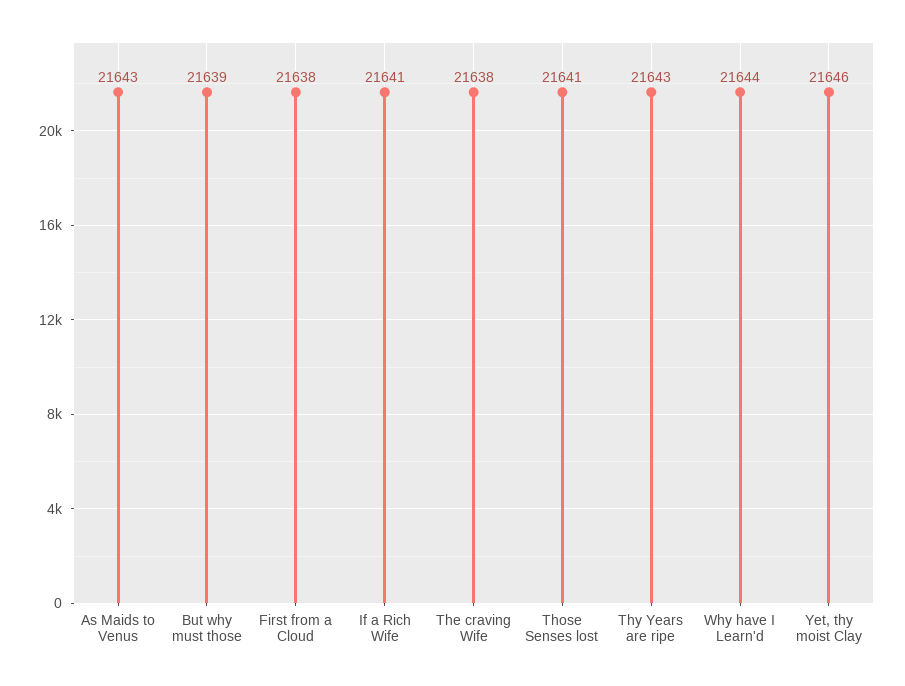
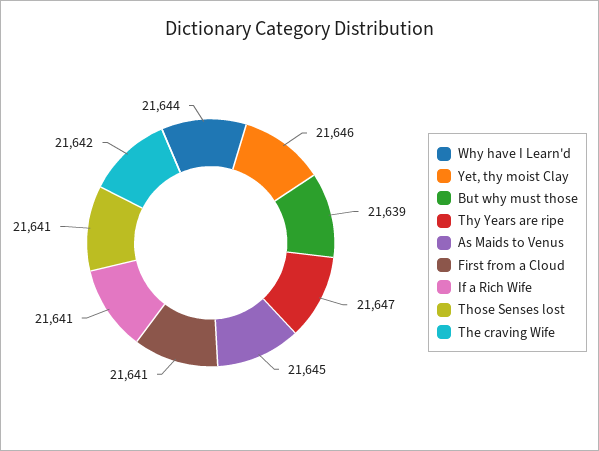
  {
-   "As Maids to Venus": 21643,
+   "As Maids to Venus": 21645,
    "But why must those": 21639,
-   "First from a Cloud": 21638,
+   "First from a Cloud": 21641,
    "If a Rich Wife": 21641,
-   "The craving Wife": 21638,
+   "The craving Wife": 21642,
    "Those Senses lost": 21641,
-   "Thy Years are ripe": 21643,
+   "Thy Years are ripe": 21647,
    "Why have I Learn'd": 21644,
    "Yet, thy moist Clay": 21646
  }

